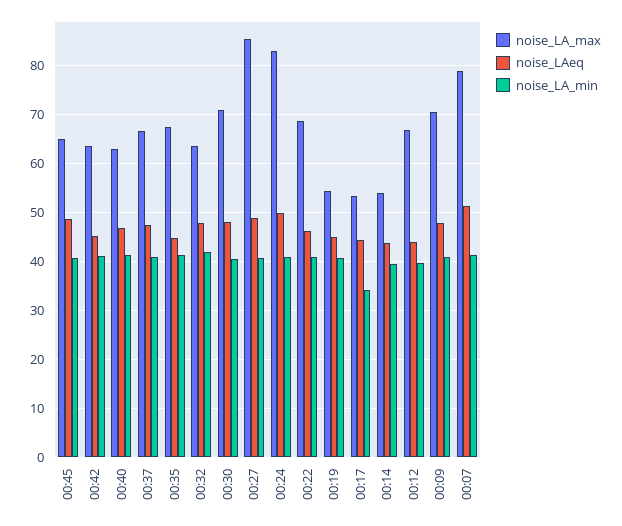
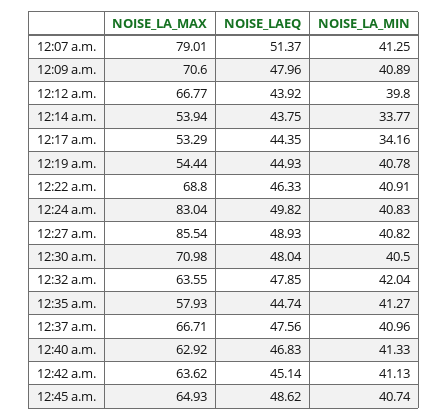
  {
    "noise_LA_max": {
      "00:45": 64.93,
      "00:42": 63.62,
      "00:40": 62.92,
      "00:37": 66.71,
-     "00:35": 68,
+     "00:35": 57.93,
      "00:32": 63.55,
      "00:30": 70.98,
      "00:27": 85.54,
      "00:24": 83.04,
      "00:22": 68.8,
      "00:19": 54.44,
      "00:17": 53.29,
      "00:14": 53.94,
      "00:12": 66.77,
      "00:09": 70.6,
      "00:07": 79.01
    },
    "noise_LAeq": {
      "00:45": 48.62,
      "00:42": 45.14,
      "00:40": 46.83,
      "00:37": 47.56,
      "00:35": 44.74,
      "00:32": 47.85,
      "00:30": 48.04,
      "00:27": 48.93,
      "00:24": 49.82,
      "00:22": 46.33,
      "00:19": 44.93,
      "00:17": 44.35,
      "00:14": 43.75,
      "00:12": 43.92,
      "00:09": 47.96,
      "00:07": 51.37
    },
    "noise_LA_min": {
      "00:45": 40.74,
      "00:42": 41.13,
      "00:40": 41.33,
      "00:37": 40.96,
      "00:35": 41.27,
      "00:32": 42.04,
      "00:30": 40.5,
      "00:27": 40.82,
      "00:24": 40.83,
      "00:22": 40.91,
      "00:19": 40.78,
      "00:17": 34.16,
-     "00:14": 40,
+     "00:14": 33.77,
      "00:12": 39.8,
      "00:09": 40.89,
      "00:07": 41.25
    }
  }

